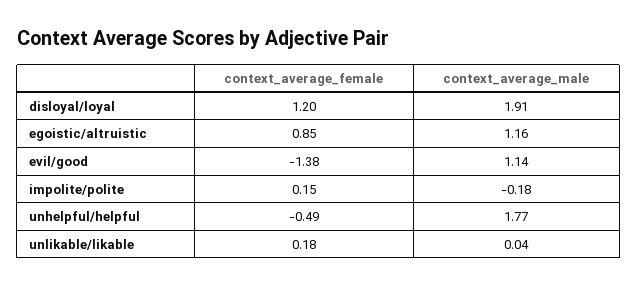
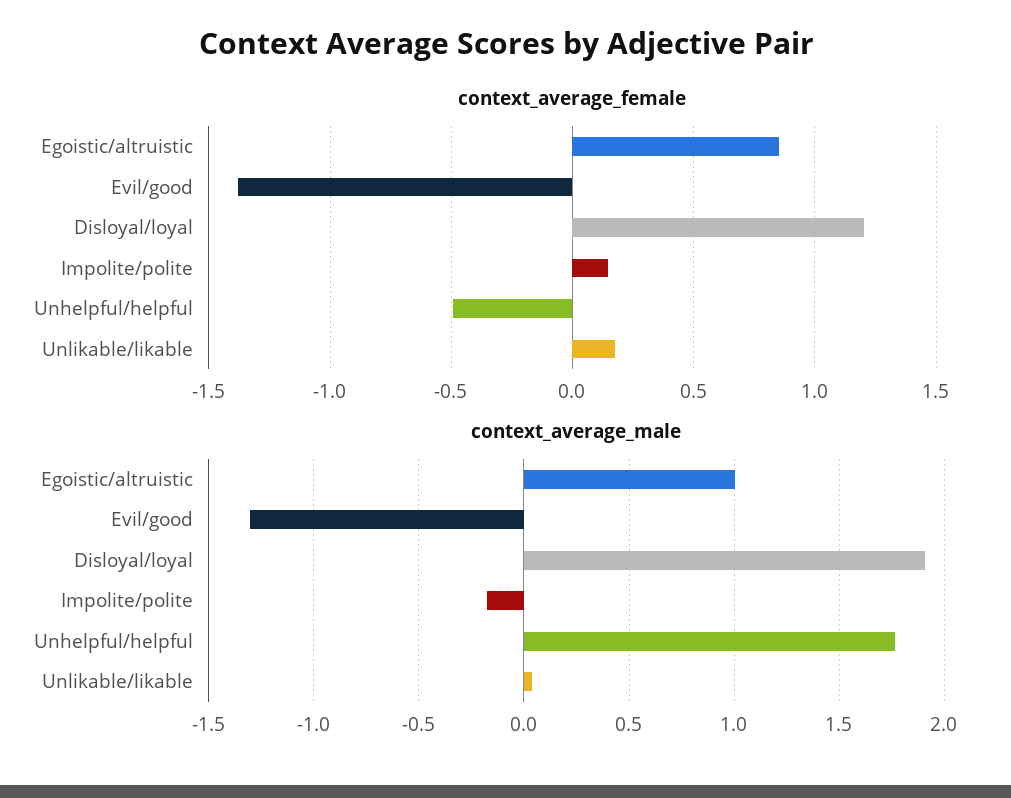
  {
    "context_average_female": {
      "disloyal/loyal": 1.2,
      "egoistic/altruistic": 0.85,
      "evil/good": -1.38,
      "impolite/polite": 0.15,
      "unhelpful/helpful": -0.49,
      "unlikable/likable": 0.18
    },
    "context_average_male": {
      "disloyal/loyal": 1.91,
-     "egoistic/altruistic": 1.16,
+     "egoistic/altruistic": 1,
-     "evil/good": 1.14,
+     "evil/good": -1.3,
      "impolite/polite": -0.18,
      "unhelpful/helpful": 1.77,
      "unlikable/likable": 0.04
    }
  }

